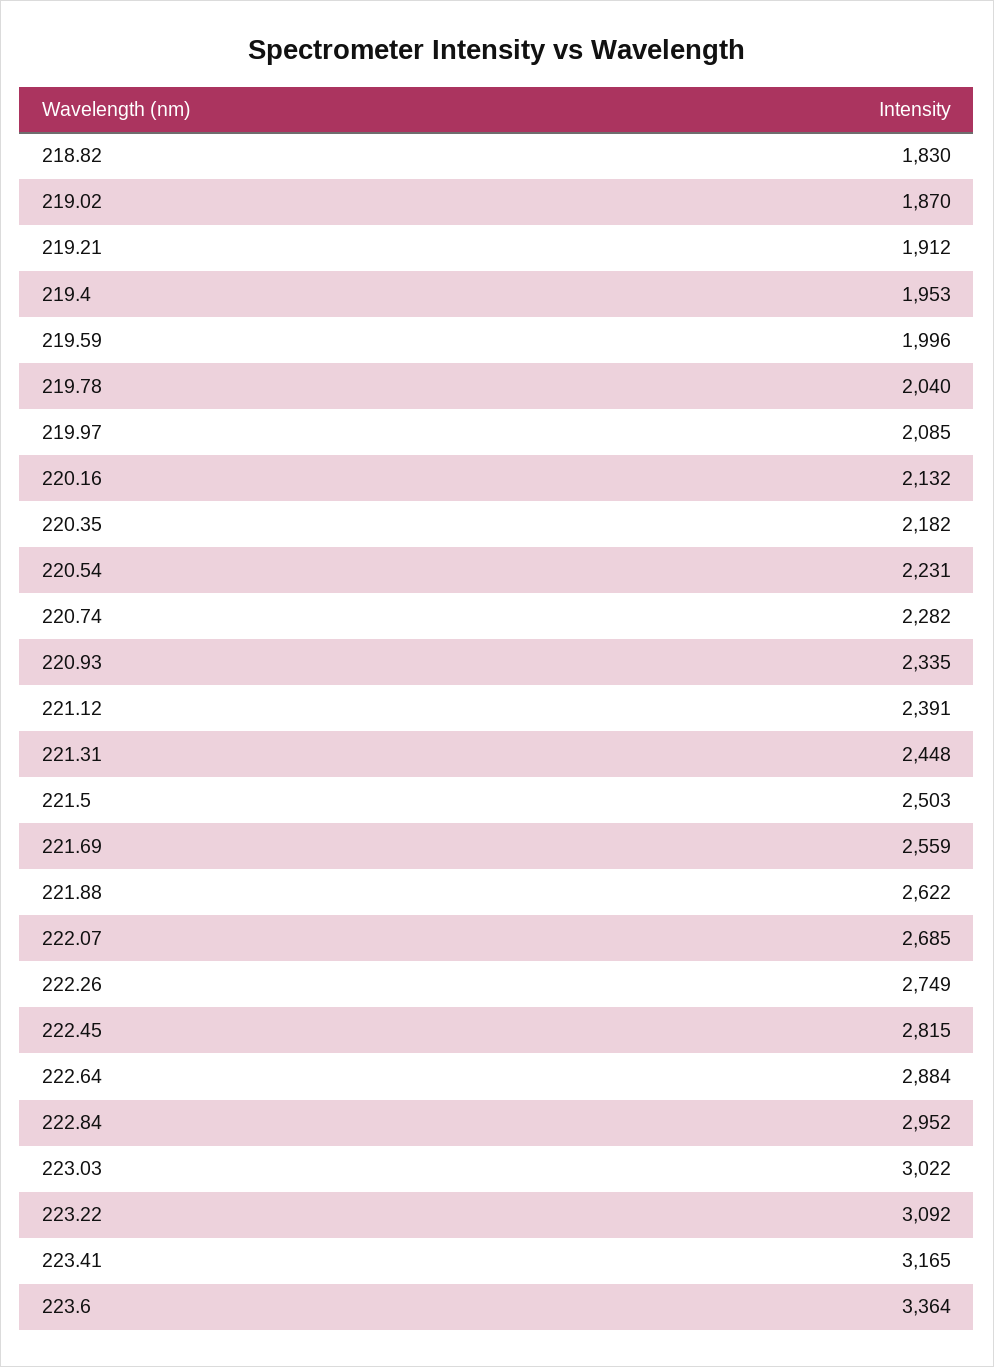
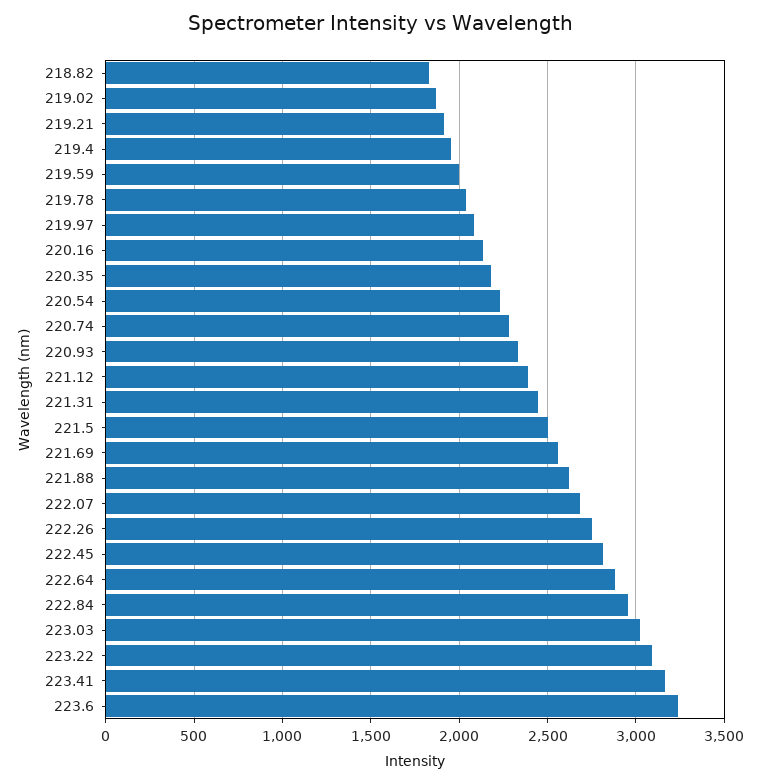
  {
    "218.82": 1830,
    "219.02": 1870,
    "219.21": 1912,
    "219.4": 1953,
    "219.59": 1996,
    "219.78": 2040,
    "219.97": 2085,
    "220.16": 2132,
    "220.35": 2182,
    "220.54": 2231,
    "220.74": 2282,
    "220.93": 2335,
    "221.12": 2391,
    "221.31": 2448,
    "221.5": 2503,
    "221.69": 2559,
    "221.88": 2622,
    "222.07": 2685,
    "222.26": 2749,
    "222.45": 2815,
    "222.64": 2884,
    "222.84": 2952,
    "223.03": 3022,
    "223.22": 3092,
    "223.41": 3165,
-   "223.6": 3364
+   "223.6": 3250
  }

